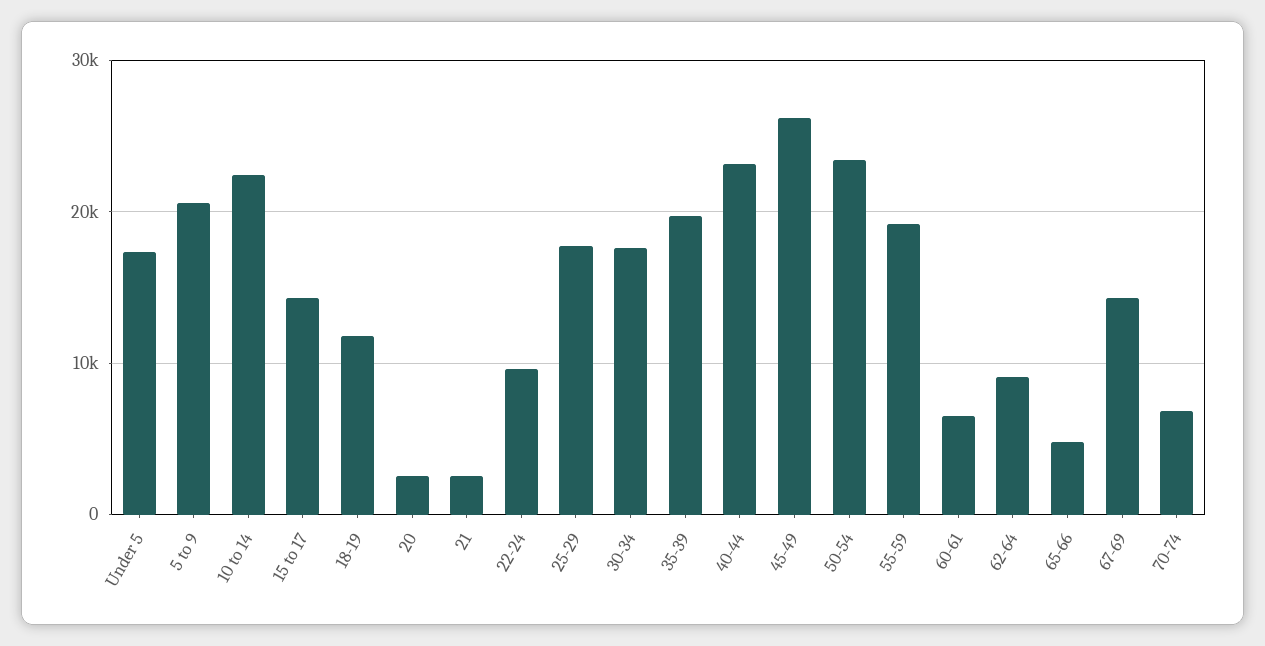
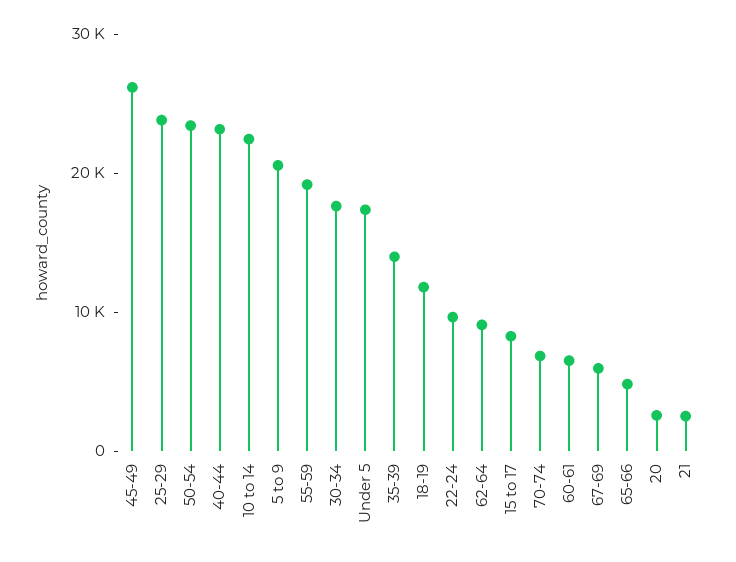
  {
    "Under 5": 17000,
    "5 to 9": 21000,
    "10 to 14": 22000,
-   "15 to 17": 14000,
+   "15 to 17": 8000,
    "18-19": 12000,
    "20": 3000,
    "21": 3000,
    "22-24": 10000,
-   "25-29": 18000,
+   "25-29": 24000,
    "30-34": 18000,
-   "35-39": 20000,
+   "35-39": 14000,
    "40-44": 23000,
    "45-49": 26000,
    "50-54": 23000,
    "55-59": 19000,
    "60-61": 7000,
    "62-64": 9000,
    "65-66": 5000,
-   "67-69": 14000,
+   "67-69": 6000,
    "70-74": 7000
  }

